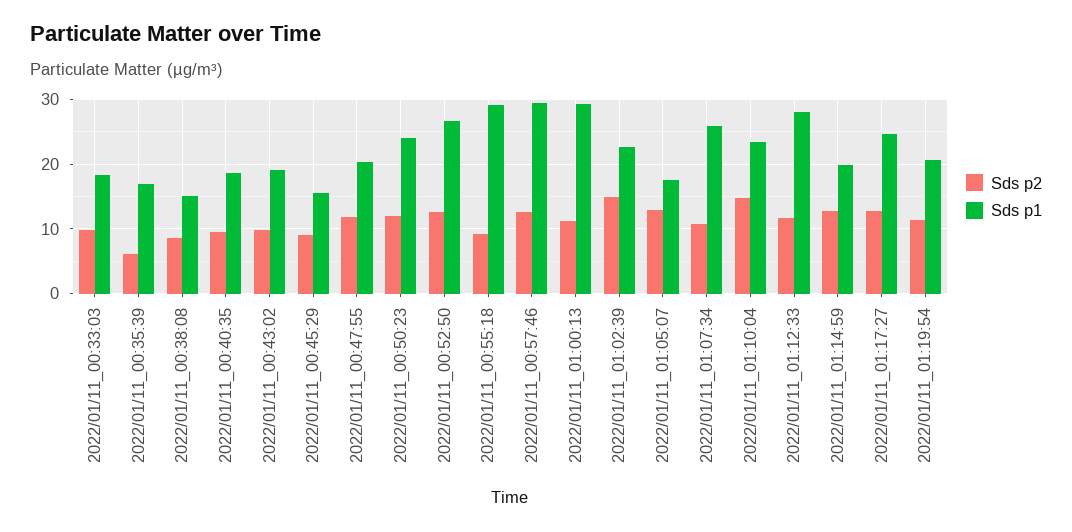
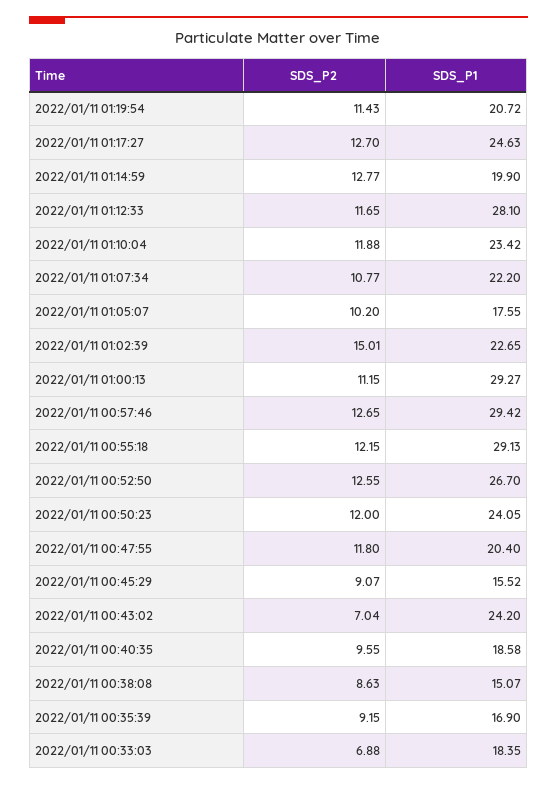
  {
    "Sds p2": {
-     "2022/01/11_00:33:03": 10,
+     "2022/01/11_00:33:03": 6.88,
-     "2022/01/11_00:35:39": 6,
+     "2022/01/11_00:35:39": 9.15,
      "2022/01/11_00:38:08": 8.63,
      "2022/01/11_00:40:35": 9.55,
-     "2022/01/11_00:43:02": 10,
+     "2022/01/11_00:43:02": 7.04,
      "2022/01/11_00:45:29": 9.07,
      "2022/01/11_00:47:55": 11.8,
      "2022/01/11_00:50:23": 12,
      "2022/01/11_00:52:50": 12.55,
-     "2022/01/11_00:55:18": 9,
+     "2022/01/11_00:55:18": 12.15,
      "2022/01/11_00:57:46": 12.65,
      "2022/01/11_01:00:13": 11.15,
      "2022/01/11_01:02:39": 15.01,
-     "2022/01/11_01:05:07": 13,
+     "2022/01/11_01:05:07": 10.2,
      "2022/01/11_01:07:34": 10.77,
-     "2022/01/11_01:10:04": 15,
+     "2022/01/11_01:10:04": 11.88,
      "2022/01/11_01:12:33": 11.65,
      "2022/01/11_01:14:59": 12.77,
      "2022/01/11_01:17:27": 12.7,
      "2022/01/11_01:19:54": 11.43
    },
    "Sds p1": {
      "2022/01/11_00:33:03": 18.35,
      "2022/01/11_00:35:39": 16.9,
      "2022/01/11_00:38:08": 15.07,
      "2022/01/11_00:40:35": 18.58,
-     "2022/01/11_00:43:02": 19,
+     "2022/01/11_00:43:02": 24.2,
      "2022/01/11_00:45:29": 15.52,
      "2022/01/11_00:47:55": 20.4,
      "2022/01/11_00:50:23": 24.05,
      "2022/01/11_00:52:50": 26.7,
      "2022/01/11_00:55:18": 29.13,
      "2022/01/11_00:57:46": 29.42,
      "2022/01/11_01:00:13": 29.27,
      "2022/01/11_01:02:39": 22.65,
      "2022/01/11_01:05:07": 17.55,
-     "2022/01/11_01:07:34": 26,
+     "2022/01/11_01:07:34": 22.2,
      "2022/01/11_01:10:04": 23.42,
      "2022/01/11_01:12:33": 28.1,
      "2022/01/11_01:14:59": 19.9,
      "2022/01/11_01:17:27": 24.63,
      "2022/01/11_01:19:54": 20.72
    }
  }

